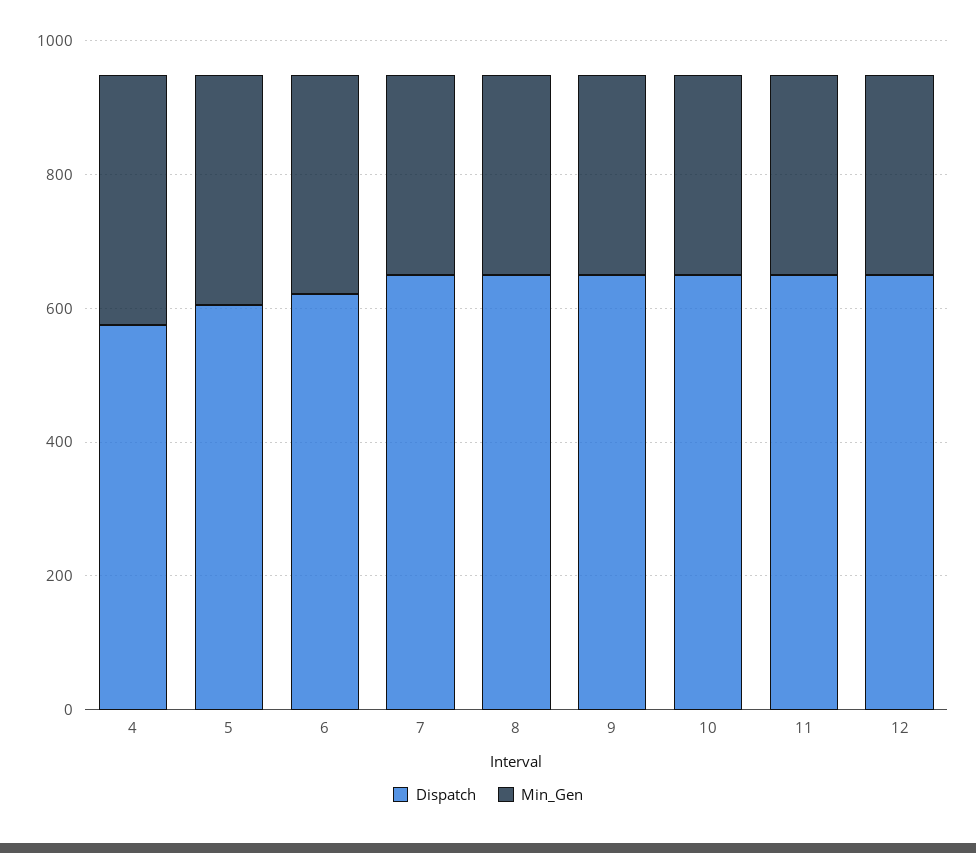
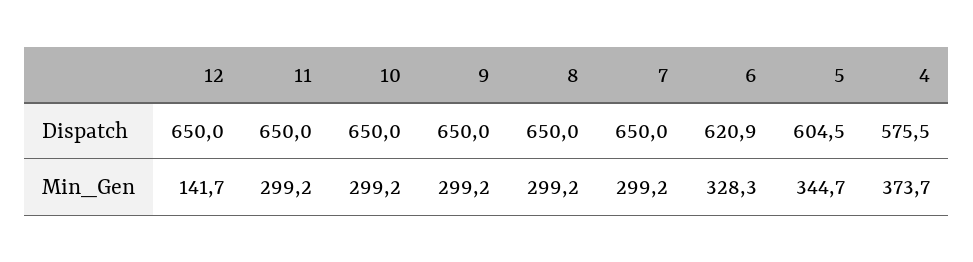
  {
    "Dispatch": {
      "4": 575.5,
      "5": 604.5,
      "6": 620.9,
      "7": 650,
      "8": 650,
      "9": 650,
      "10": 650,
      "11": 650,
      "12": 650
    },
    "Min_Gen": {
      "4": 373.7,
      "5": 344.7,
      "6": 328.3,
      "7": 299.2,
      "8": 299.2,
      "9": 299.2,
      "10": 299.2,
      "11": 299.2,
-     "12": 300
+     "12": 141.7
    }
  }

